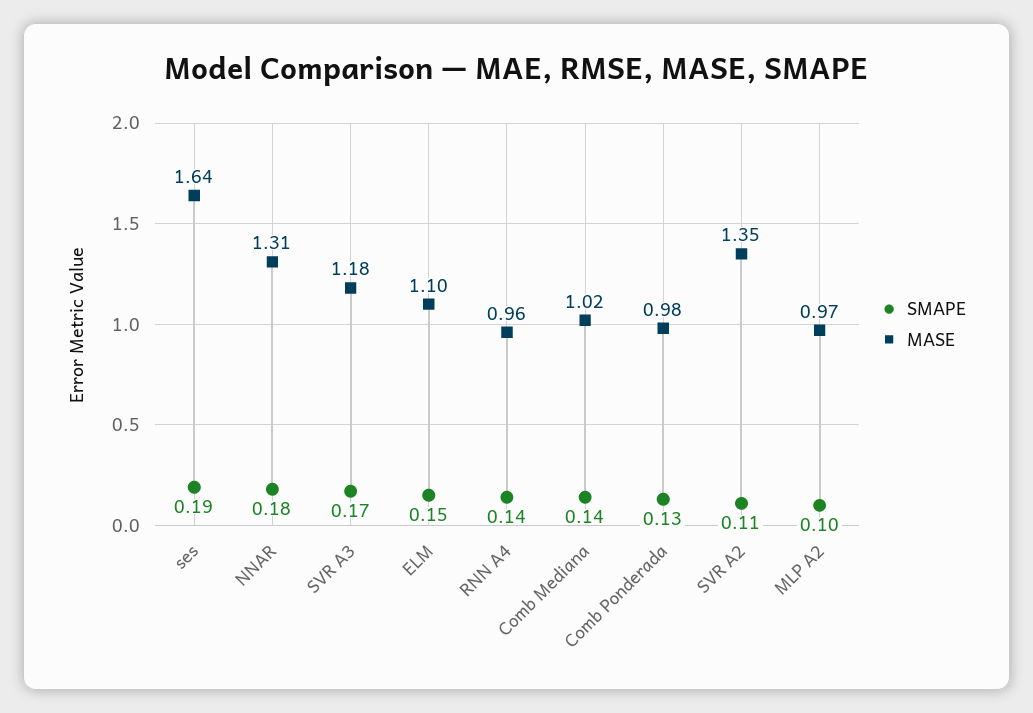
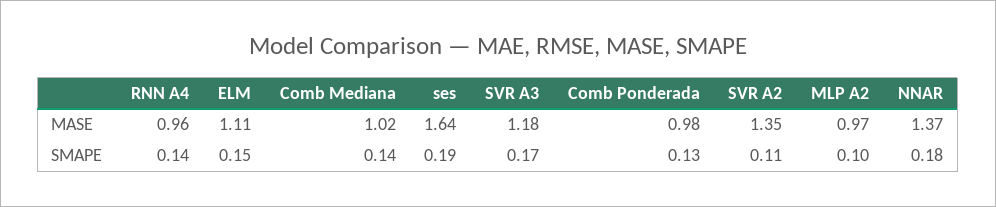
  {
    "SMAPE": {
      "ses": 0.19,
      "NNAR": 0.18,
      "SVR A3": 0.17,
      "ELM": 0.15,
      "RNN A4": 0.14,
      "Comb Mediana": 0.14,
      "Comb Ponderada": 0.13,
      "SVR A2": 0.11,
      "MLP A2": 0.1
    },
    "MASE": {
      "ses": 1.64,
-     "NNAR": 1.31,
+     "NNAR": 1.37,
      "SVR A3": 1.18,
-     "ELM": 1.1,
+     "ELM": 1.11,
      "RNN A4": 0.96,
      "Comb Mediana": 1.02,
      "Comb Ponderada": 0.98,
      "SVR A2": 1.35,
      "MLP A2": 0.97
    }
  }

